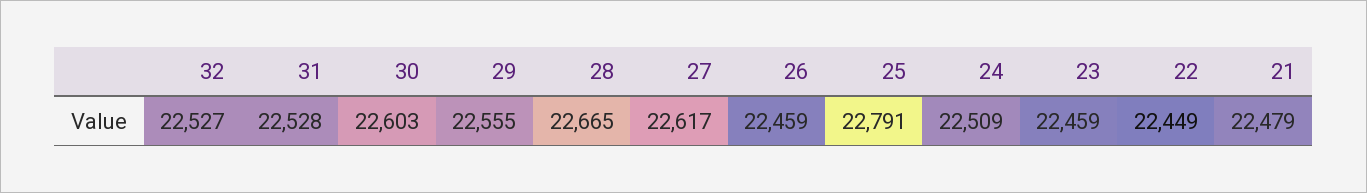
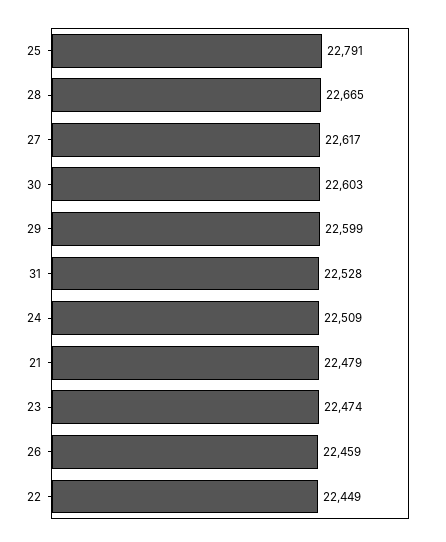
  {
-   "32": 22527,
    "31": 22528,
    "30": 22603,
-   "29": 22555,
+   "29": 22599,
    "28": 22665,
    "27": 22617,
    "26": 22459,
    "25": 22791,
    "24": 22509,
-   "23": 22459,
+   "23": 22474,
    "22": 22449,
    "21": 22479
  }

